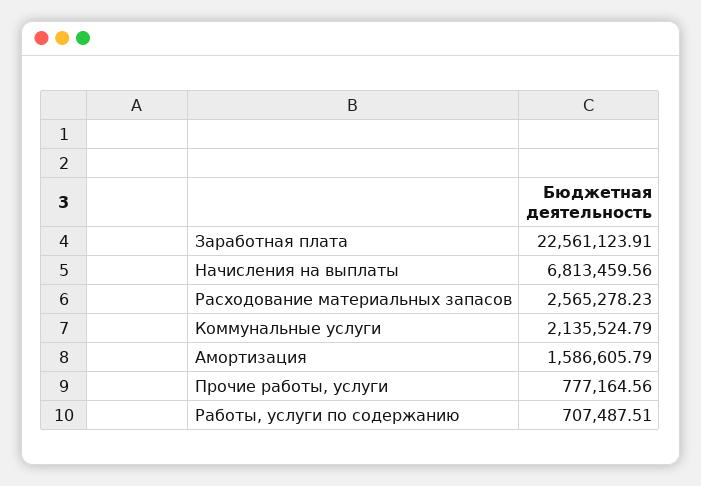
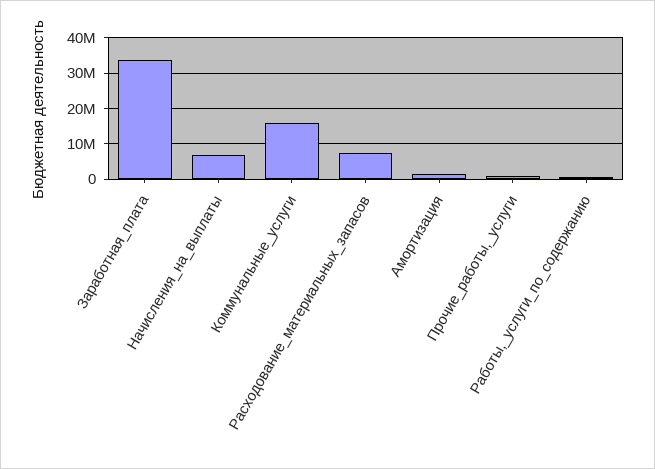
  {
-   "Заработная плата": 22561123.91,
+   "Заработная плата": 34000000,
    "Начисления на выплаты": 6813459.56,
-   "Расходование материальных запасов": 2565278.23,
+   "Расходование материальных запасов": 8000000,
-   "Коммунальные услуги": 2135524.79,
+   "Коммунальные услуги": 16000000,
    "Амортизация": 1586605.79,
    "Прочие работы, услуги": 777164.56,
    "Работы, услуги по содержанию": 707487.51
  }

